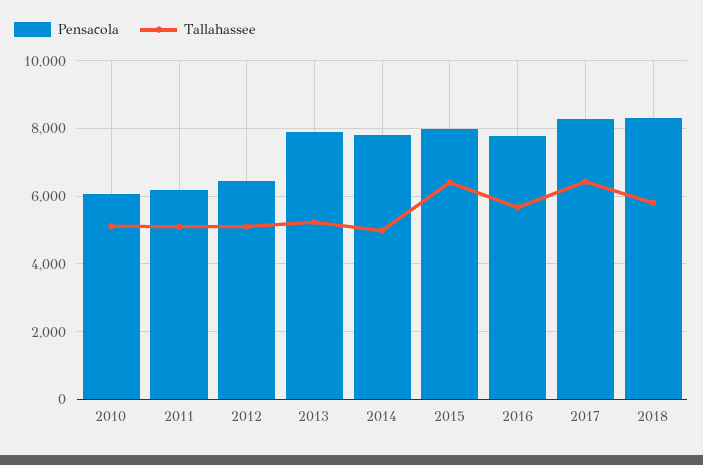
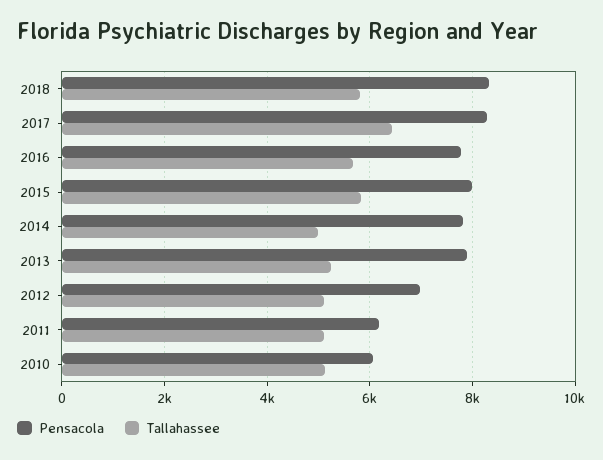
  {
    "Pensacola": {
      "2010": 6000,
      "2011": 6200,
-     "2012": 6400,
+     "2012": 7000,
      "2013": 8000,
      "2014": 7800,
      "2015": 8000,
      "2016": 7800,
      "2017": 8200,
      "2018": 8400
    },
    "Tallahassee": {
      "2010": 5200,
      "2011": 5000,
      "2012": 5200,
      "2013": 5200,
      "2014": 5000,
-     "2015": 6400,
+     "2015": 5800,
      "2016": 5600,
      "2017": 6400,
      "2018": 5800
    }
  }

